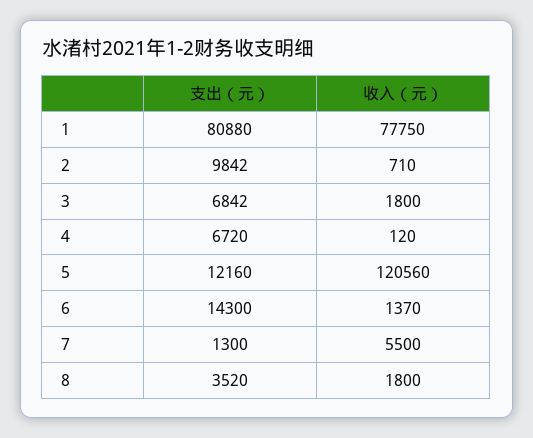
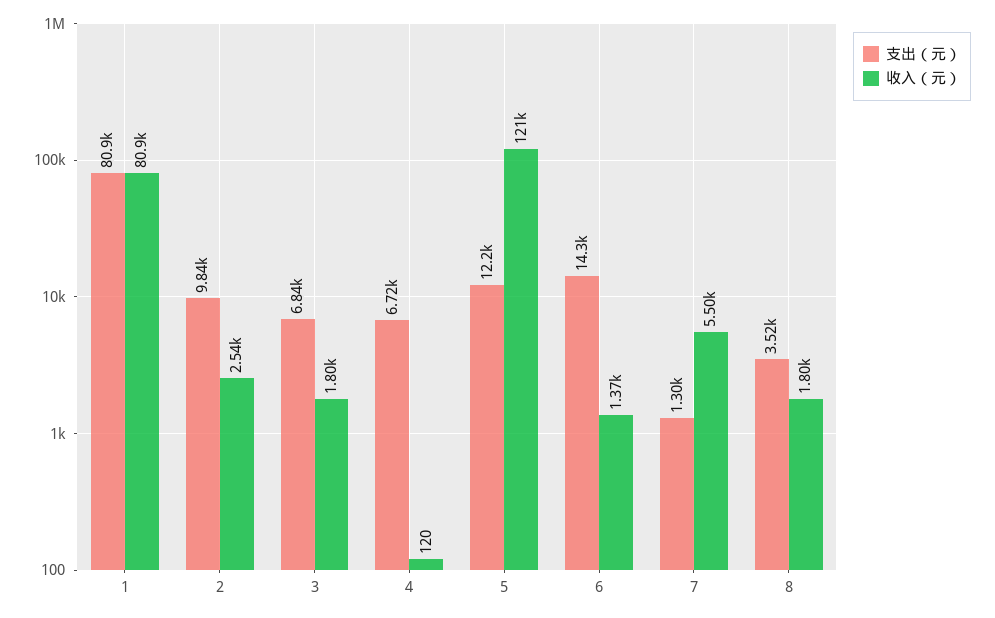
  {
    "支出（元）": {
      "1": 80880,
      "2": 9842,
      "3": 6842,
      "4": 6720,
      "5": 12160,
      "6": 14300,
      "7": 1300,
      "8": 3520
    },
    "收入（元）": {
-     "1": 77750,
+     "1": 80900,
-     "2": 710,
+     "2": 2540,
      "3": 1800,
      "4": 120,
      "5": 120560,
      "6": 1370,
      "7": 5500,
      "8": 1800
    }
  }

